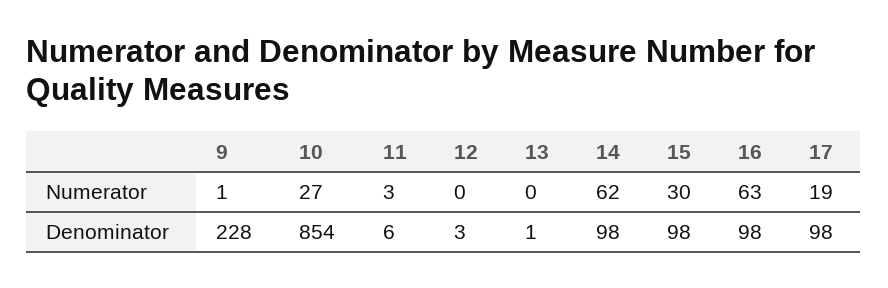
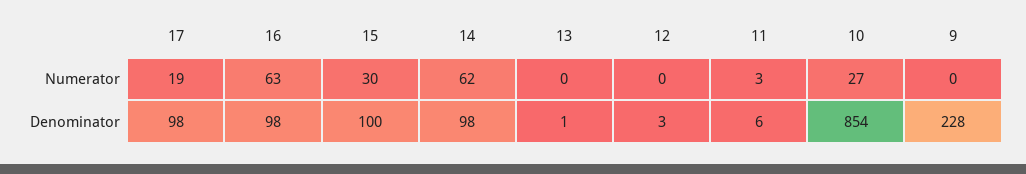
  {
    "9": {
-     "Numerator": 1,
+     "Numerator": 0,
      "Denominator": 228
    },
    "10": {
      "Numerator": 27,
      "Denominator": 854
    },
    "11": {
      "Numerator": 3,
      "Denominator": 6
    },
    "12": {
      "Numerator": 0,
      "Denominator": 3
    },
    "13": {
      "Numerator": 0,
      "Denominator": 1
    },
    "14": {
      "Numerator": 62,
      "Denominator": 98
    },
    "15": {
      "Numerator": 30,
-     "Denominator": 98
+     "Denominator": 100
    },
    "16": {
      "Numerator": 63,
      "Denominator": 98
    },
    "17": {
      "Numerator": 19,
      "Denominator": 98
    }
  }

